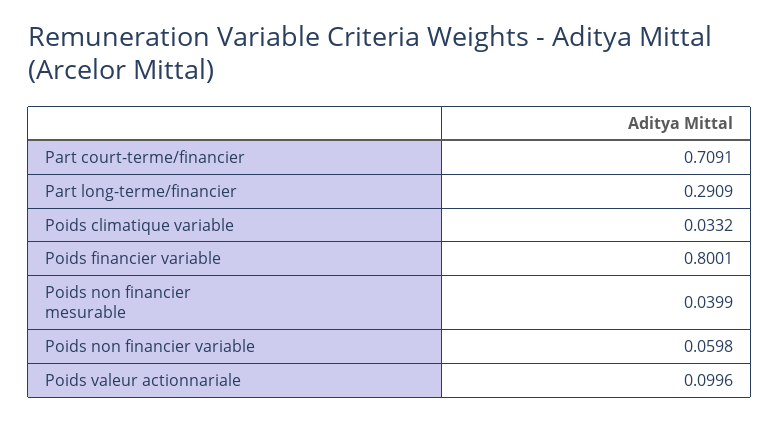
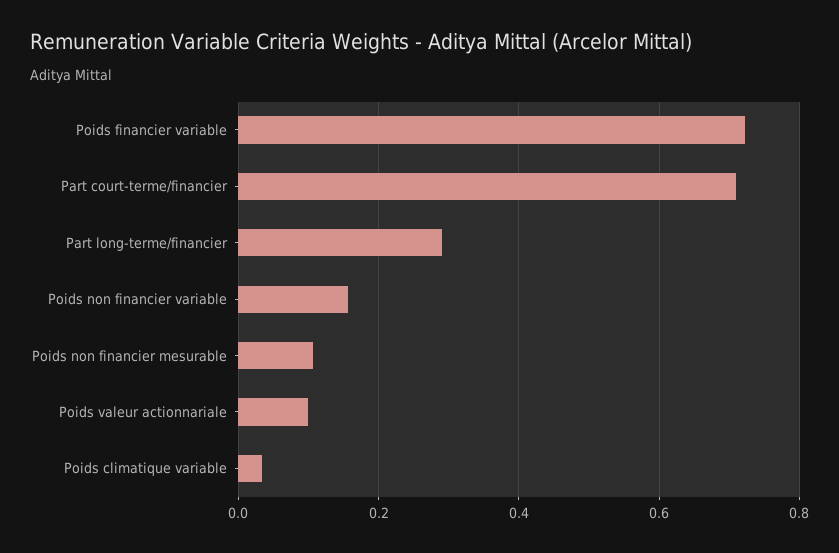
  {
    "Part court-terme/financier": 0.7091,
    "Part long-terme/financier": 0.2909,
    "Poids climatique variable": 0.0332,
-   "Poids financier variable": 0.8001,
+   "Poids financier variable": 0.72,
-   "Poids non financier mesurable": 0.0399,
+   "Poids non financier mesurable": 0.1,
-   "Poids non financier variable": 0.0598,
+   "Poids non financier variable": 0.16,
    "Poids valeur actionnariale": 0.0996
  }

